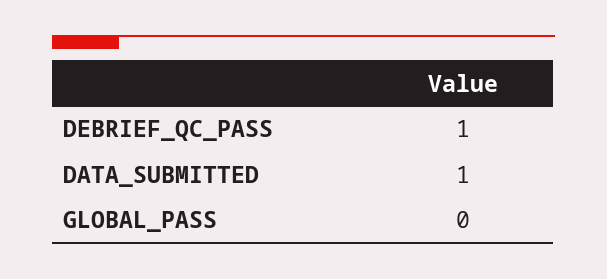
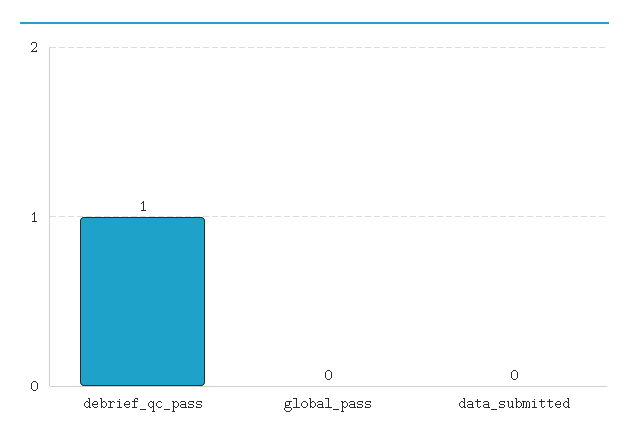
  {
    "DEBRIEF_QC_PASS": 1,
-   "DATA_SUBMITTED": 1,
+   "DATA_SUBMITTED": 0,
    "GLOBAL_PASS": 0
  }

